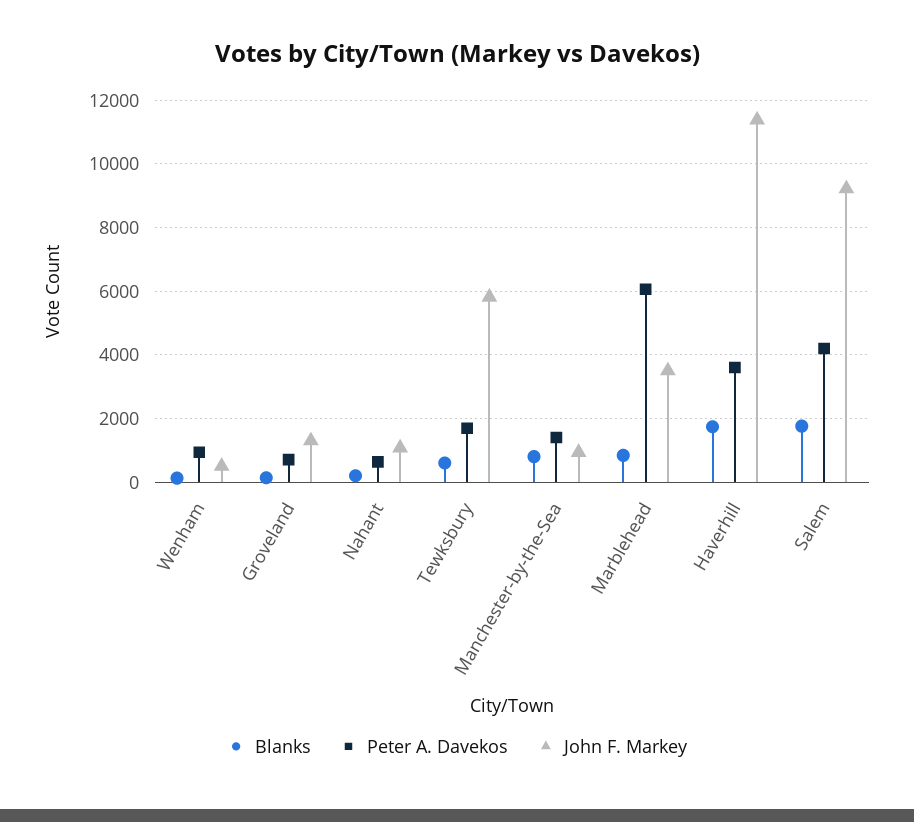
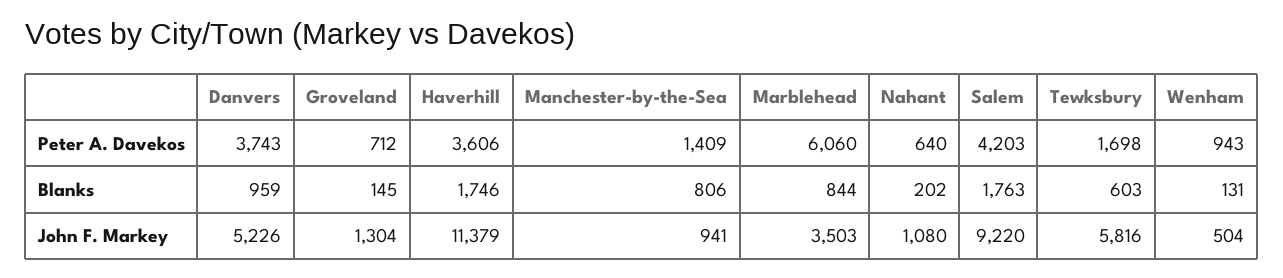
  {
    "Blanks": {
      "Wenham": 131,
      "Groveland": 145,
      "Nahant": 202,
      "Tewksbury": 603,
      "Manchester-by-the-Sea": 806,
      "Marblehead": 844,
      "Haverhill": 1746,
-     "Salem": 1763
+     "Salem": 1763,
+     "Danvers": 959
    },
    "Peter A. Davekos": {
      "Wenham": 943,
      "Groveland": 712,
      "Nahant": 640,
      "Tewksbury": 1698,
      "Manchester-by-the-Sea": 1409,
      "Marblehead": 6060,
      "Haverhill": 3606,
-     "Salem": 4203
+     "Salem": 4203,
+     "Danvers": 3743
    },
    "John F. Markey": {
      "Wenham": 504,
      "Groveland": 1304,
      "Nahant": 1080,
      "Tewksbury": 5816,
      "Manchester-by-the-Sea": 941,
      "Marblehead": 3503,
      "Haverhill": 11379,
-     "Salem": 9220
+     "Salem": 9220,
+     "Danvers": 5226
    }
  }

